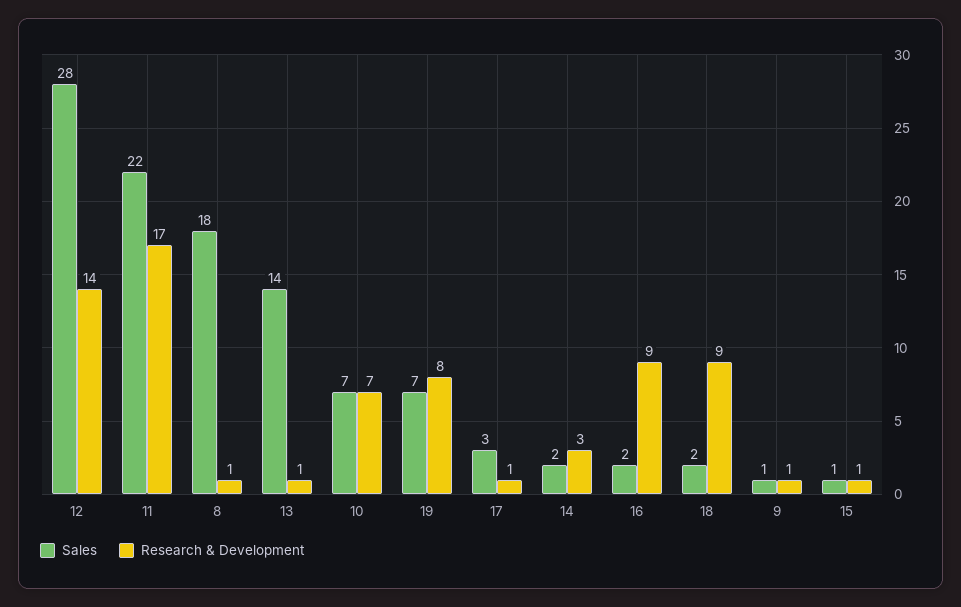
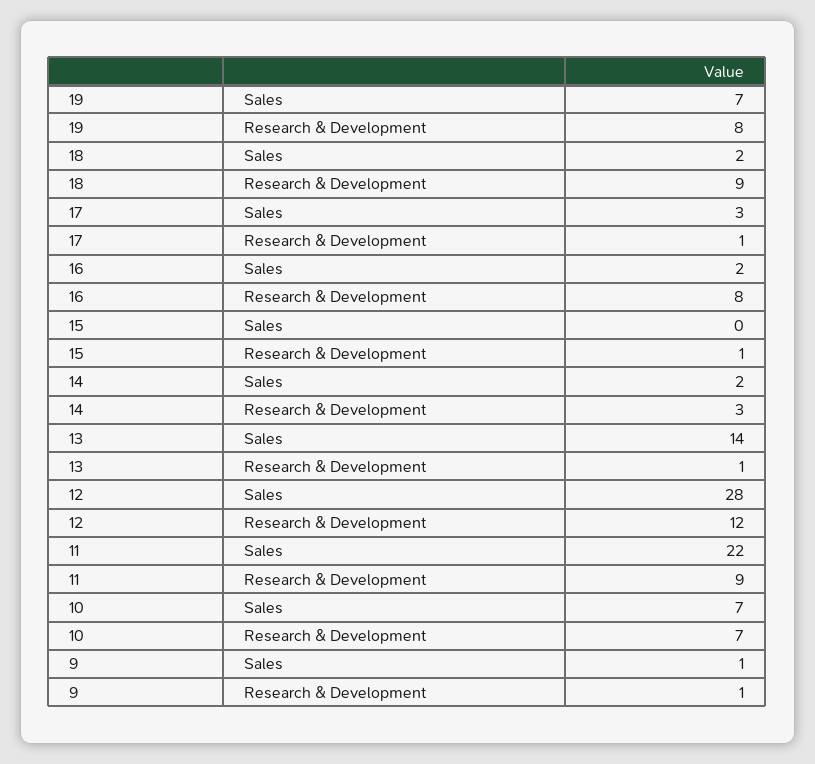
  {
    "Sales": {
      "12": 28,
      "11": 22,
-     "8": 18,
      "13": 14,
      "10": 7,
      "19": 7,
      "17": 3,
      "14": 2,
      "16": 2,
      "18": 2,
      "9": 1,
-     "15": 1
+     "15": 0
    },
    "Research & Development": {
-     "12": 14,
+     "12": 12,
-     "11": 17,
+     "11": 9,
-     "8": 1,
      "13": 1,
      "10": 7,
      "19": 8,
      "17": 1,
      "14": 3,
-     "16": 9,
+     "16": 8,
      "18": 9,
      "9": 1,
      "15": 1
    }
  }

